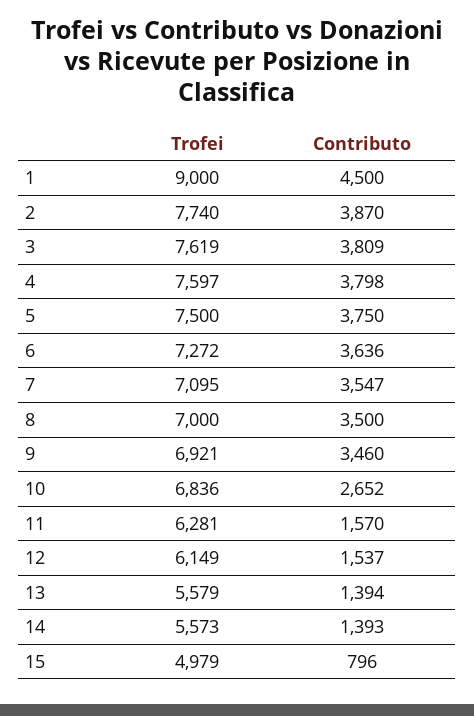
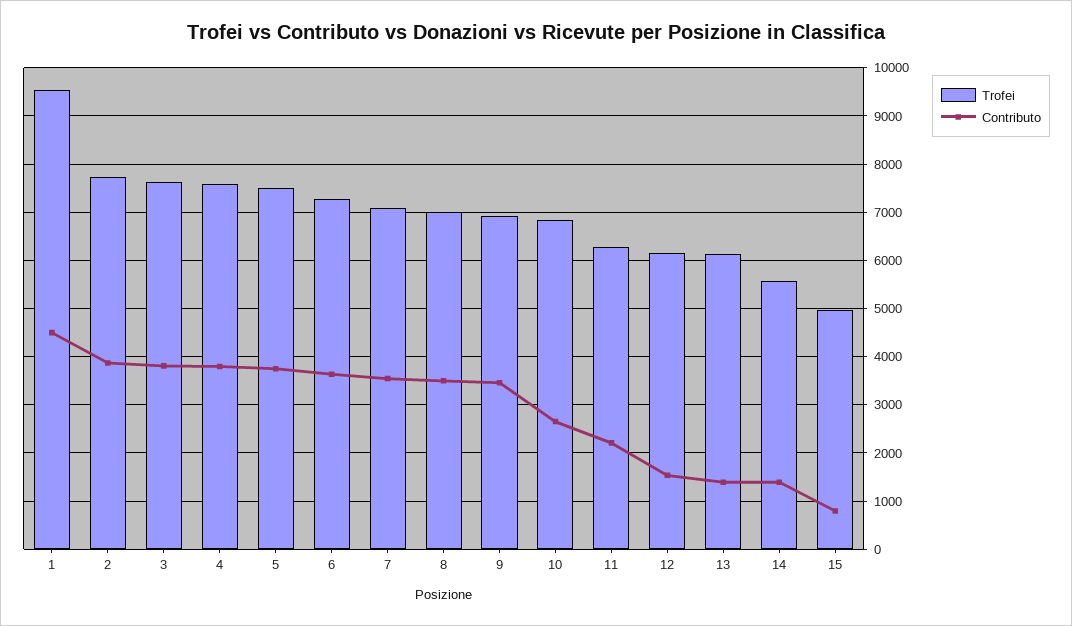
  {
    "Trofei": {
-     "1": 9000,
+     "1": 9600,
      "2": 7740,
      "3": 7619,
      "4": 7597,
      "5": 7500,
      "6": 7272,
      "7": 7095,
      "8": 7000,
      "9": 6921,
      "10": 6836,
      "11": 6281,
      "12": 6149,
-     "13": 5579,
+     "13": 6200,
      "14": 5573,
      "15": 4979
    },
    "Contributo": {
      "1": 4500,
      "2": 3870,
      "3": 3809,
      "4": 3798,
      "5": 3750,
      "6": 3636,
      "7": 3547,
      "8": 3500,
      "9": 3460,
      "10": 2652,
-     "11": 1570,
+     "11": 2200,
      "12": 1537,
      "13": 1394,
      "14": 1393,
      "15": 796
    }
  }

